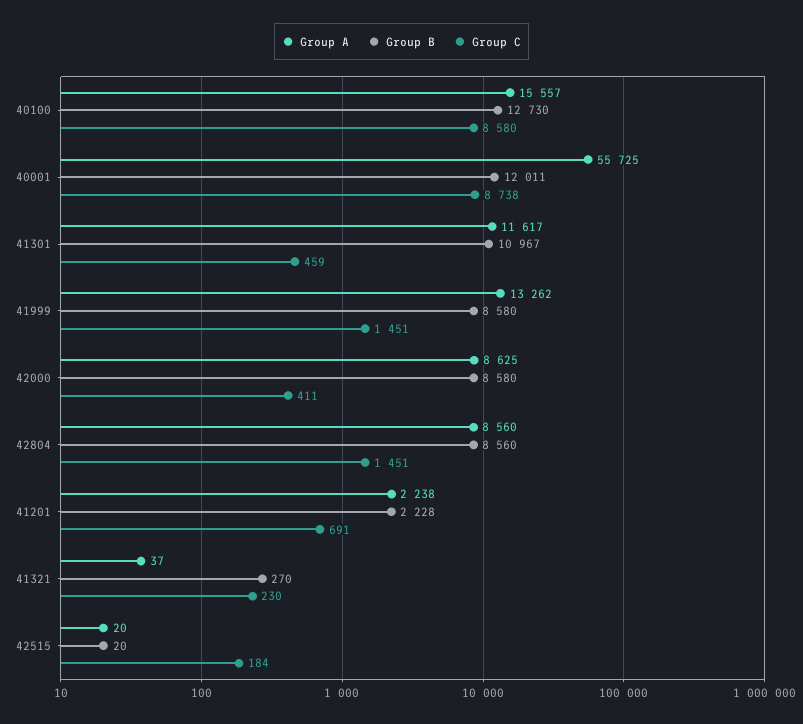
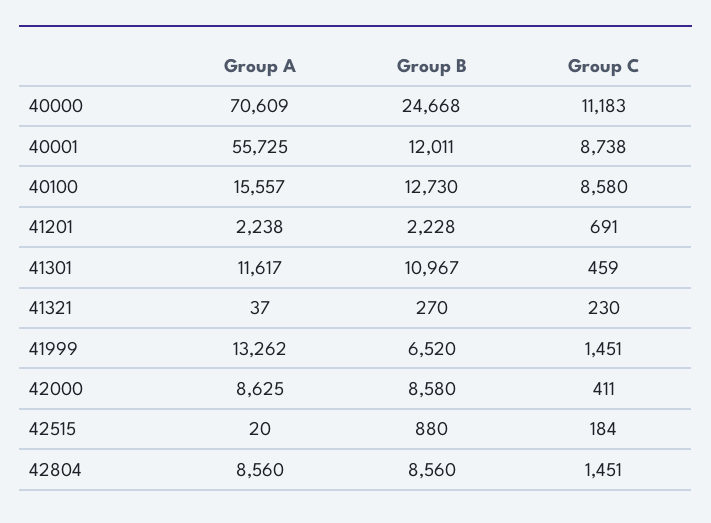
  {
    "Group A": {
      "40100": 15557,
      "40001": 55725,
      "41301": 11617,
      "41999": 13262,
      "42000": 8625,
      "42804": 8560,
      "41201": 2238,
      "41321": 37,
-     "42515": 20
+     "42515": 20,
+     "40000": 70609
    },
    "Group B": {
      "40100": 12730,
      "40001": 12011,
      "41301": 10967,
-     "41999": 8580,
+     "41999": 6520,
      "42000": 8580,
      "42804": 8560,
      "41201": 2228,
      "41321": 270,
-     "42515": 20
+     "42515": 880,
+     "40000": 24668
    },
    "Group C": {
      "40100": 8580,
      "40001": 8738,
      "41301": 459,
      "41999": 1451,
      "42000": 411,
      "42804": 1451,
      "41201": 691,
      "41321": 230,
-     "42515": 184
+     "42515": 184,
+     "40000": 11183
    }
  }

